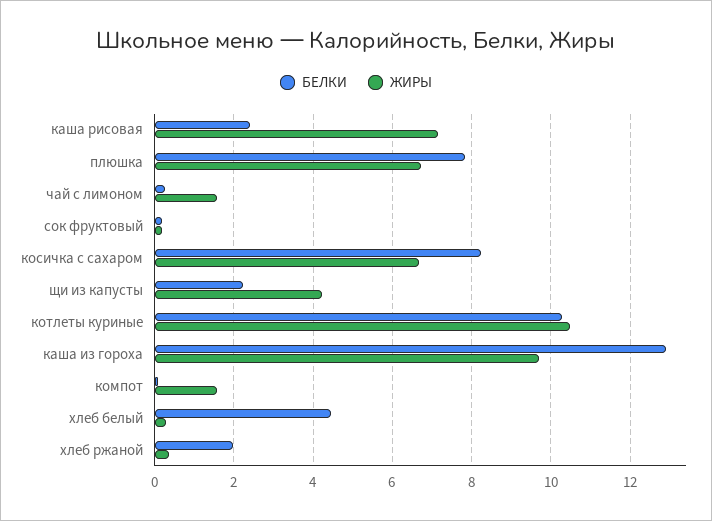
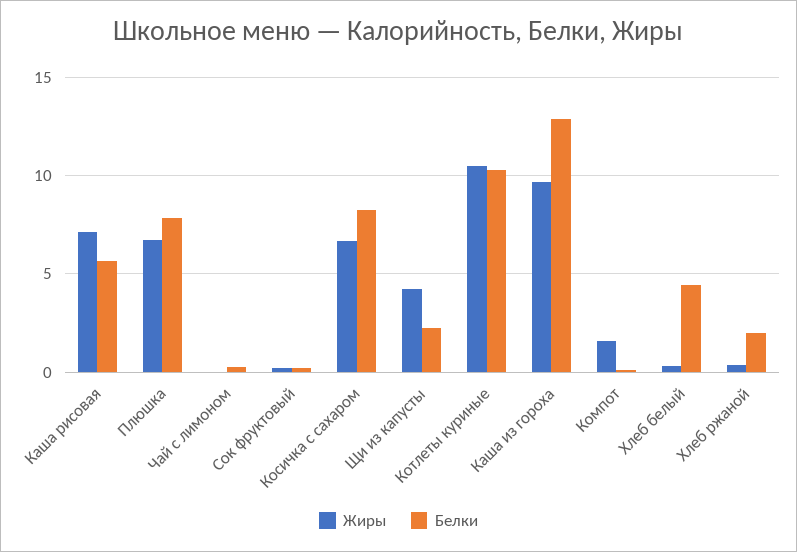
  {
    "БЕЛКИ": {
-     "каша рисовая": 2.4,
+     "каша рисовая": 5.5,
      "плюшка": 7.8,
      "чай с лимоном": 0.2,
      "сок фруктовый": 0.2,
      "косичка с сахаром": 8.2,
      "щи из капусты": 2.2,
      "котлеты куриные": 10.2,
      "каша из гороха": 13,
      "компот": 0,
      "хлеб белый": 4.4,
      "хлеб ржаной": 2
    },
    "ЖИРЫ": {
      "каша рисовая": 7.2,
      "плюшка": 6.8,
-     "чай с лимоном": 1.6,
+     "чай с лимоном": 0,
      "сок фруктовый": 0.2,
      "косичка с сахаром": 6.6,
      "щи из капусты": 4.2,
      "котлеты куриные": 10.4,
      "каша из гороха": 9.8,
      "компот": 1.6,
      "хлеб белый": 0.4,
      "хлеб ржаной": 0.4
    }
  }

